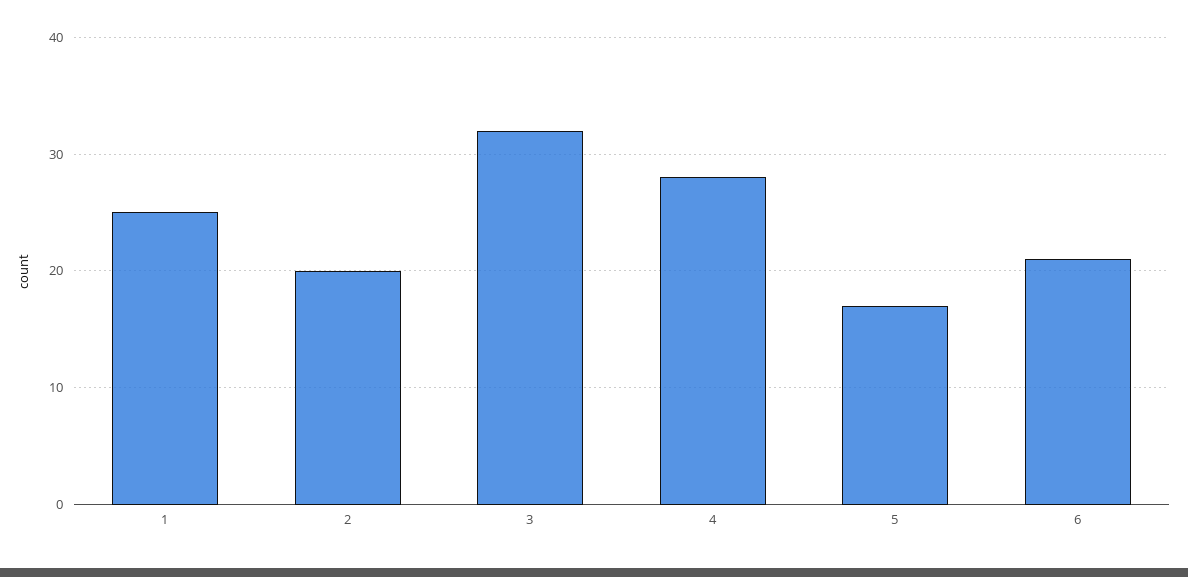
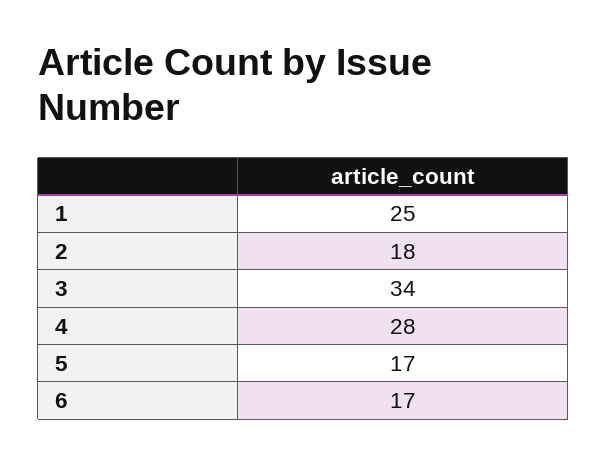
  {
    "1": 25,
-   "2": 20,
+   "2": 18,
-   "3": 32,
+   "3": 34,
    "4": 28,
    "5": 17,
-   "6": 21
+   "6": 17
  }

